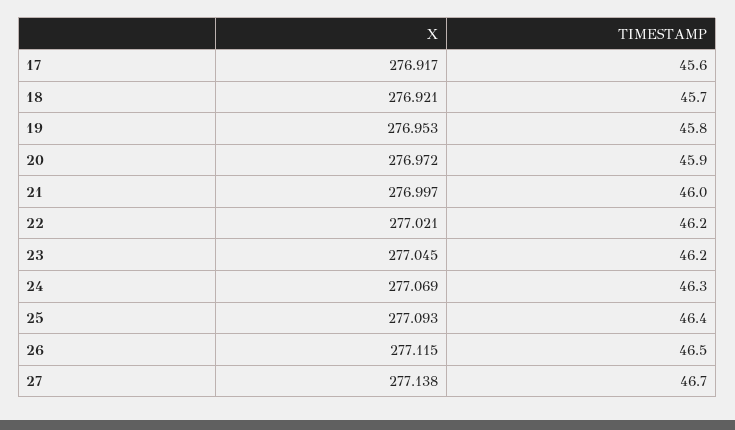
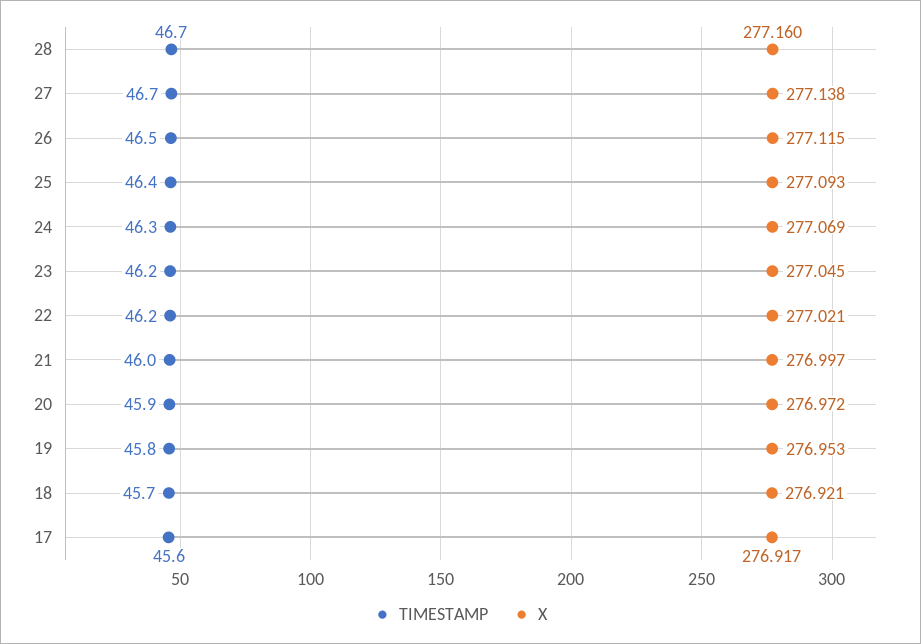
  {
    "X": {
      "17": 276.917,
      "18": 276.921,
      "19": 276.953,
      "20": 276.972,
      "21": 276.997,
      "22": 277.021,
      "23": 277.045,
      "24": 277.069,
      "25": 277.093,
      "26": 277.115,
-     "27": 277.138
+     "27": 277.138,
+     "28": 277.16
    },
    "TIMESTAMP": {
      "17": 45.6,
      "18": 45.7,
      "19": 45.8,
      "20": 45.9,
      "21": 46,
      "22": 46.2,
      "23": 46.2,
      "24": 46.3,
      "25": 46.4,
      "26": 46.5,
-     "27": 46.7
+     "27": 46.7,
+     "28": 46.7
    }
  }

